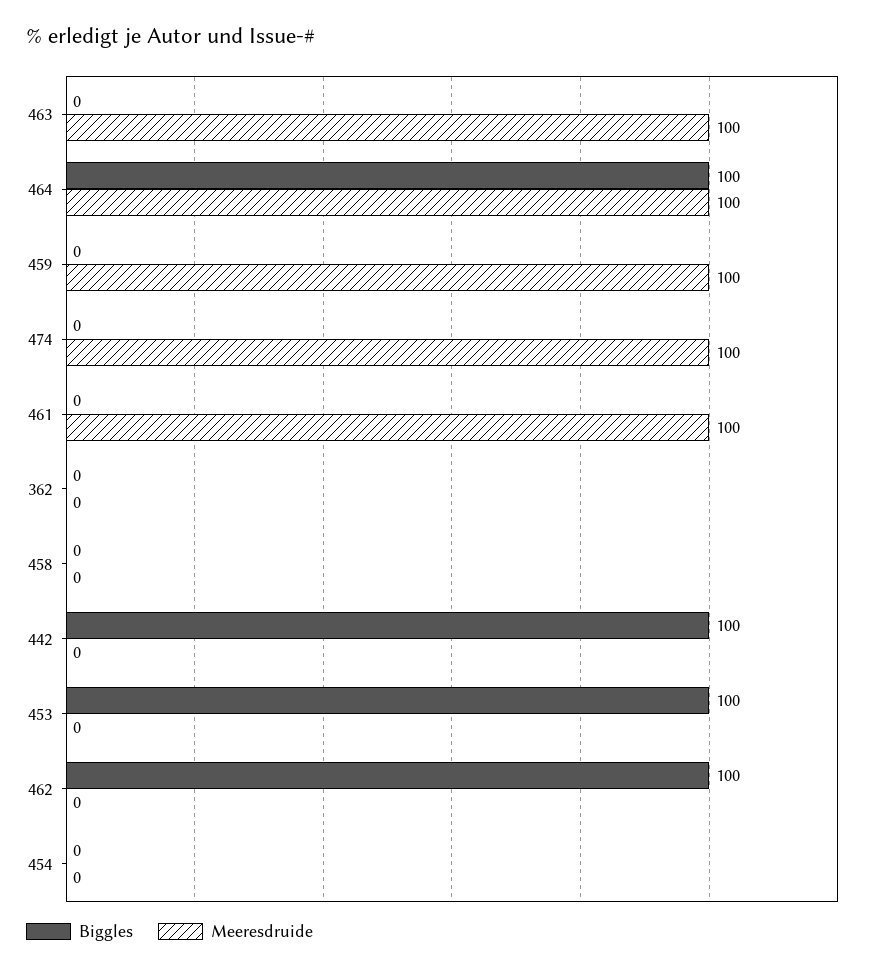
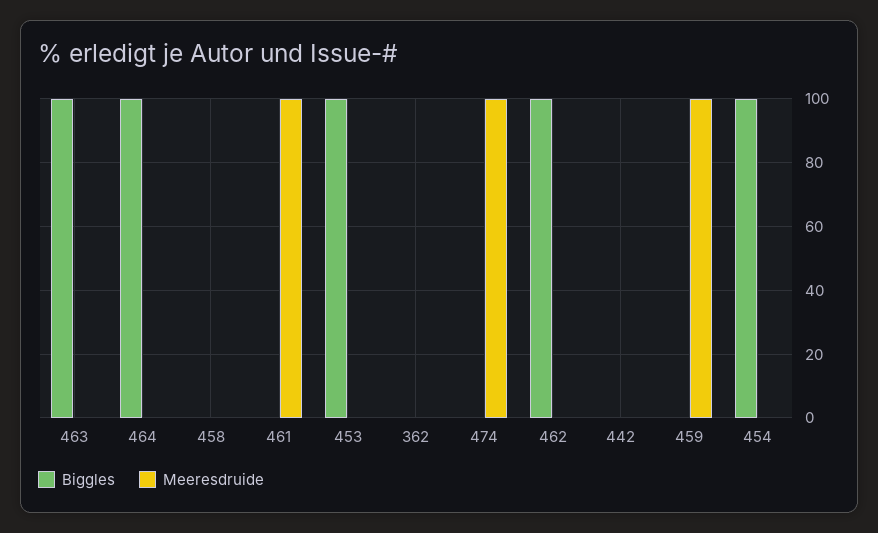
  {
    "Biggles": {
-     "463": 0,
+     "463": 100,
      "464": 100,
      "459": 0,
      "474": 0,
      "461": 0,
      "362": 0,
      "458": 0,
-     "442": 100,
+     "442": 0,
      "453": 100,
      "462": 100,
-     "454": 0
+     "454": 100
    },
    "Meeresdruide": {
-     "463": 100,
+     "463": 0,
-     "464": 100,
+     "464": 0,
      "459": 100,
      "474": 100,
      "461": 100,
      "362": 0,
      "458": 0,
      "442": 0,
      "453": 0,
      "462": 0,
      "454": 0
    }
  }

